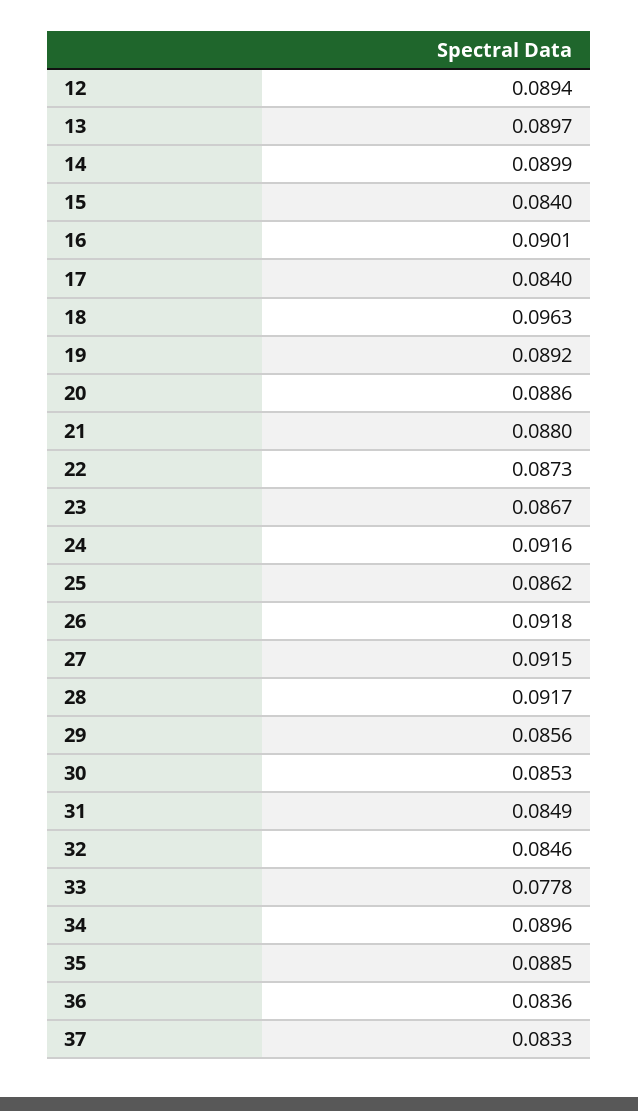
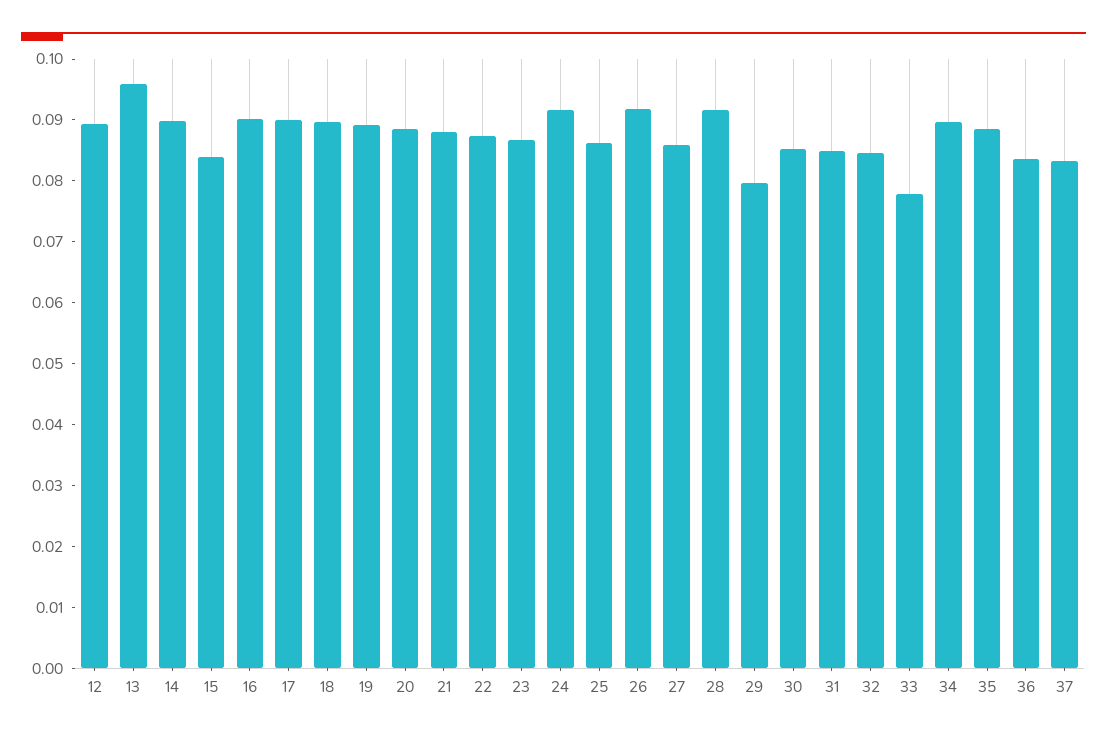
  {
    "12": 0.0894,
-   "13": 0.0897,
+   "13": 0.096,
    "14": 0.0899,
    "15": 0.084,
    "16": 0.0901,
-   "17": 0.084,
+   "17": 0.09,
-   "18": 0.0963,
+   "18": 0.09,
    "19": 0.0892,
    "20": 0.0886,
    "21": 0.088,
    "22": 0.0873,
    "23": 0.0867,
    "24": 0.0916,
    "25": 0.0862,
    "26": 0.0918,
-   "27": 0.0915,
+   "27": 0.086,
    "28": 0.0917,
-   "29": 0.0856,
+   "29": 0.08,
    "30": 0.0853,
    "31": 0.0849,
    "32": 0.0846,
    "33": 0.0778,
    "34": 0.0896,
    "35": 0.0885,
    "36": 0.0836,
    "37": 0.0833
  }

